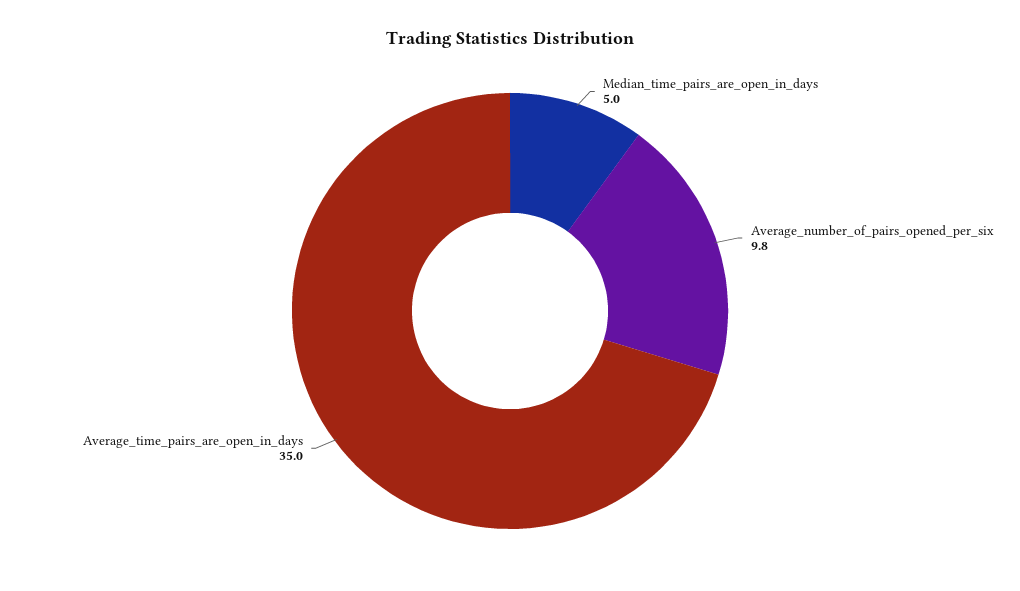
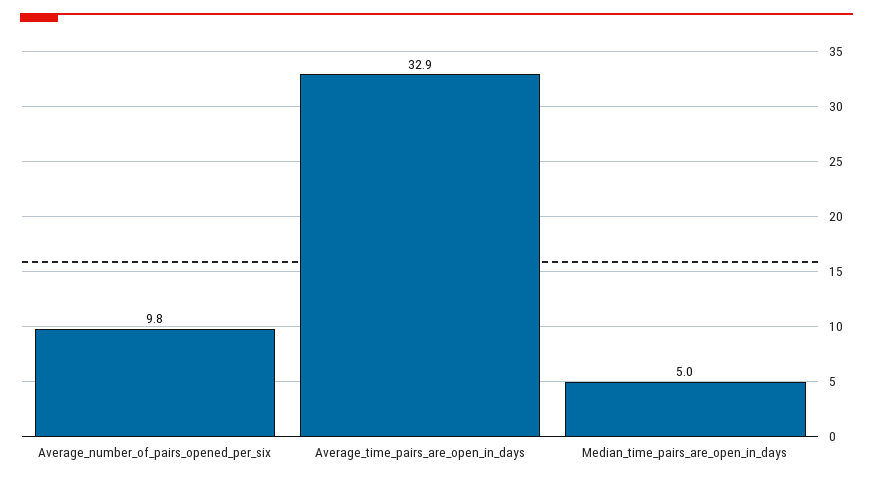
  {
    "Median_time_pairs_are_open_in_days": 5,
    "Average_number_of_pairs_opened_per_six": 9.8,
-   "Average_time_pairs_are_open_in_days": 35
+   "Average_time_pairs_are_open_in_days": 32.9
  }

